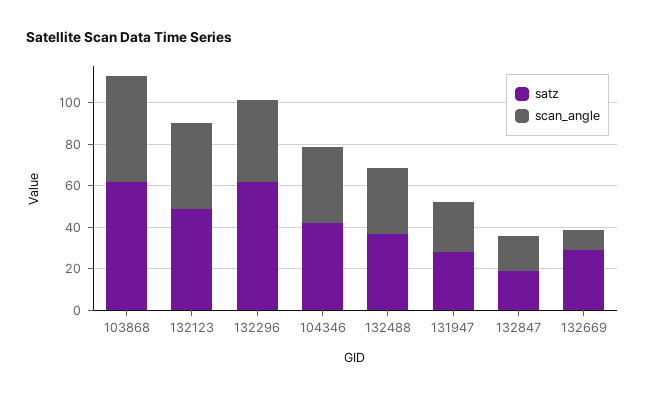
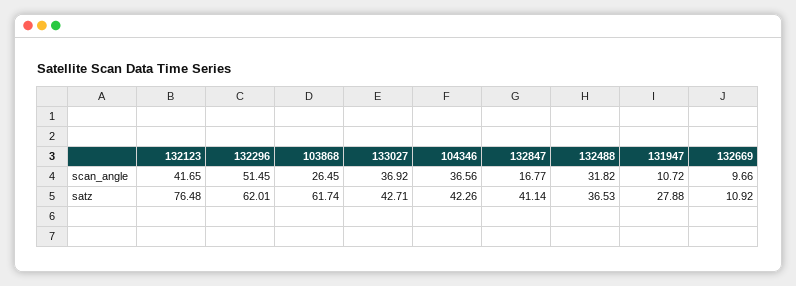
  {
    "satz": {
      "103868": 61.74,
-     "132123": 50,
+     "132123": 76.48,
      "132296": 62.01,
      "104346": 42.26,
      "132488": 36.53,
      "131947": 27.88,
-     "132847": 20,
+     "132847": 41.14,
-     "132669": 30
+     "132669": 10.92,
+     "133027": 42.71
    },
    "scan_angle": {
-     "103868": 50,
+     "103868": 26.45,
      "132123": 41.65,
-     "132296": 40,
+     "132296": 51.45,
      "104346": 36.56,
      "132488": 31.82,
-     "131947": 25,
+     "131947": 10.72,
      "132847": 16.77,
-     "132669": 9.66
+     "132669": 9.66,
+     "133027": 36.92
    }
  }

